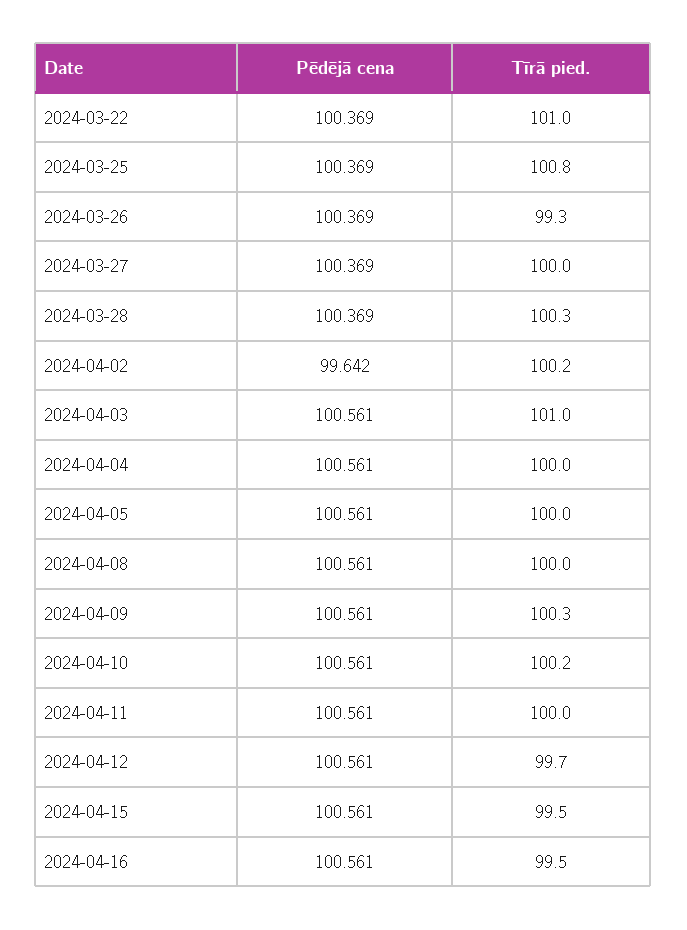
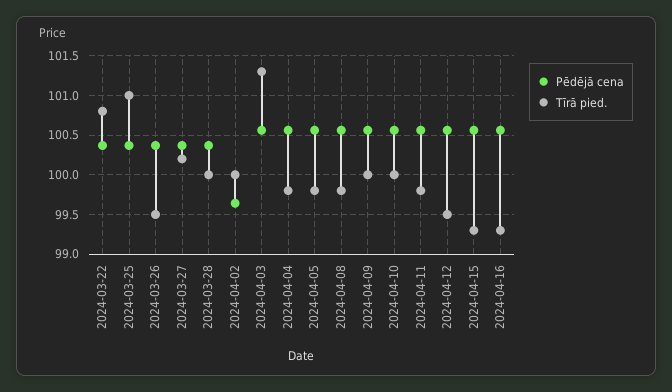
  {
    "Pēdējā cena": {
      "2024-03-22": 100.369,
      "2024-03-25": 100.369,
      "2024-03-26": 100.369,
      "2024-03-27": 100.369,
      "2024-03-28": 100.369,
      "2024-04-02": 99.642,
      "2024-04-03": 100.561,
      "2024-04-04": 100.561,
      "2024-04-05": 100.561,
      "2024-04-08": 100.561,
      "2024-04-09": 100.561,
      "2024-04-10": 100.561,
      "2024-04-11": 100.561,
      "2024-04-12": 100.561,
      "2024-04-15": 100.561,
      "2024-04-16": 100.561
    },
    "Tīrā pied.": {
-     "2024-03-22": 101,
+     "2024-03-22": 100.8,
-     "2024-03-25": 100.8,
+     "2024-03-25": 101,
-     "2024-03-26": 99.3,
+     "2024-03-26": 99.5,
-     "2024-03-27": 100,
+     "2024-03-27": 100.2,
-     "2024-03-28": 100.3,
+     "2024-03-28": 100,
-     "2024-04-02": 100.2,
+     "2024-04-02": 100,
-     "2024-04-03": 101,
+     "2024-04-03": 101.3,
-     "2024-04-04": 100,
+     "2024-04-04": 99.8,
-     "2024-04-05": 100,
+     "2024-04-05": 99.8,
-     "2024-04-08": 100,
+     "2024-04-08": 99.8,
-     "2024-04-09": 100.3,
+     "2024-04-09": 100,
-     "2024-04-10": 100.2,
+     "2024-04-10": 100,
-     "2024-04-11": 100,
+     "2024-04-11": 99.8,
-     "2024-04-12": 99.7,
+     "2024-04-12": 99.5,
-     "2024-04-15": 99.5,
+     "2024-04-15": 99.3,
-     "2024-04-16": 99.5
+     "2024-04-16": 99.3
    }
  }

